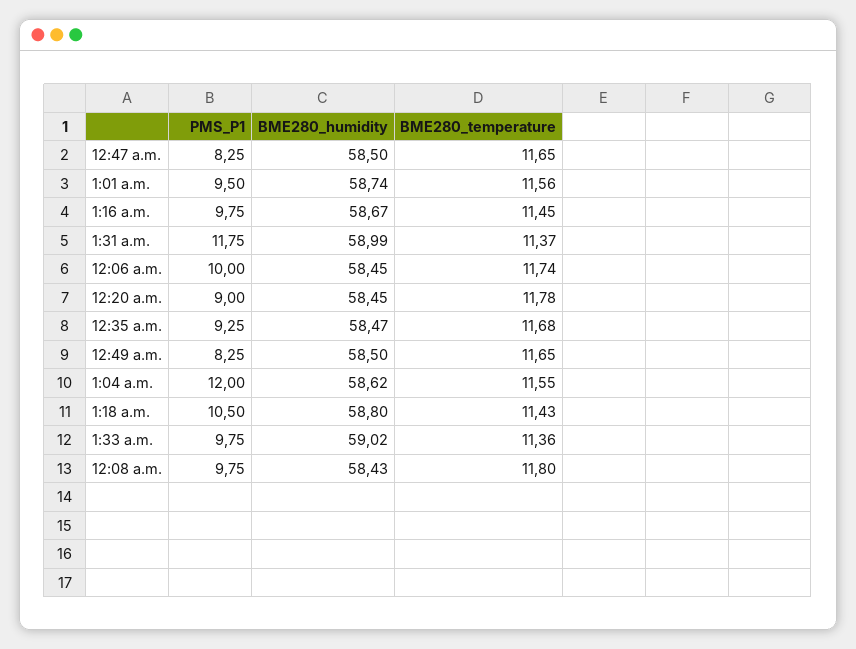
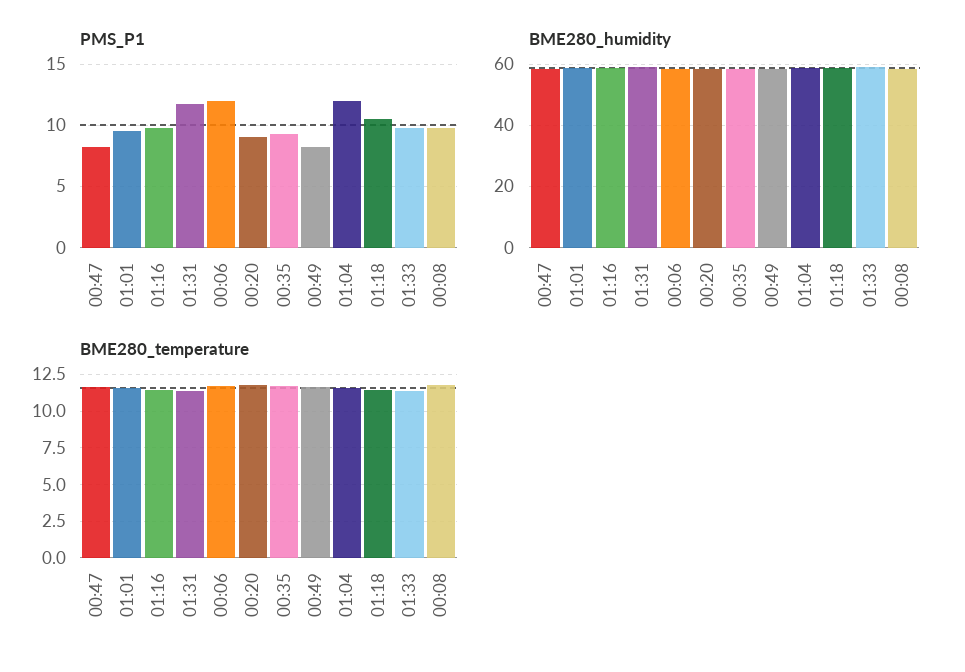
  {
    "PMS_P1": {
      "12:47 a.m.": 8.25,
      "1:01 a.m.": 9.5,
      "1:16 a.m.": 9.75,
      "1:31 a.m.": 11.75,
-     "12:06 a.m.": 10,
+     "12:06 a.m.": 12,
      "12:20 a.m.": 9,
      "12:35 a.m.": 9.25,
      "12:49 a.m.": 8.25,
      "1:04 a.m.": 12,
      "1:18 a.m.": 10.5,
      "1:33 a.m.": 9.75,
      "12:08 a.m.": 9.75
    },
    "BME280_humidity": {
      "12:47 a.m.": 58.5,
      "1:01 a.m.": 58.74,
      "1:16 a.m.": 58.67,
      "1:31 a.m.": 58.99,
      "12:06 a.m.": 58.45,
      "12:20 a.m.": 58.45,
      "12:35 a.m.": 58.47,
      "12:49 a.m.": 58.5,
      "1:04 a.m.": 58.62,
      "1:18 a.m.": 58.8,
      "1:33 a.m.": 59.02,
      "12:08 a.m.": 58.43
    },
    "BME280_temperature": {
      "12:47 a.m.": 11.65,
      "1:01 a.m.": 11.56,
      "1:16 a.m.": 11.45,
      "1:31 a.m.": 11.37,
      "12:06 a.m.": 11.74,
      "12:20 a.m.": 11.78,
      "12:35 a.m.": 11.68,
      "12:49 a.m.": 11.65,
      "1:04 a.m.": 11.55,
      "1:18 a.m.": 11.43,
      "1:33 a.m.": 11.36,
      "12:08 a.m.": 11.8
    }
  }

